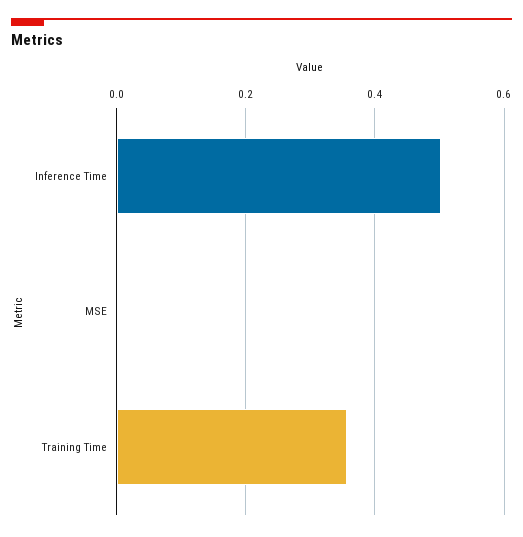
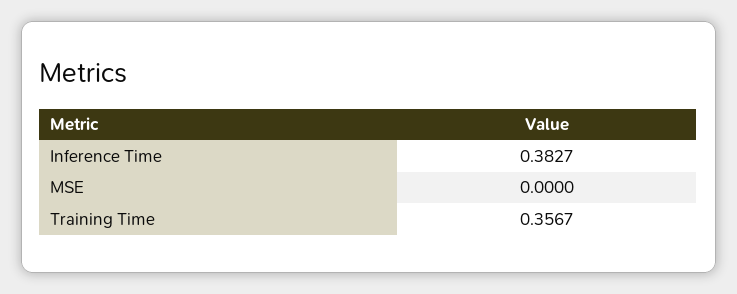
  {
-   "Inference Time": 0.5,
+   "Inference Time": 0.3827,
    "MSE": 0,
    "Training Time": 0.3567
  }

